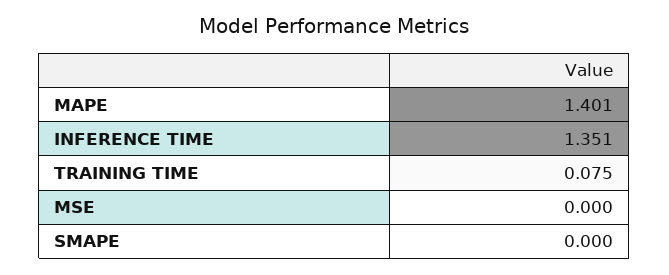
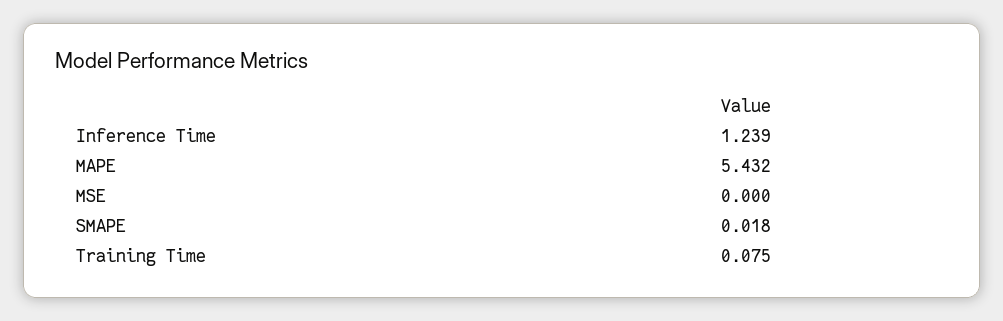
  {
-   "MAPE": 1.401,
+   "MAPE": 5.432,
-   "INFERENCE TIME": 1.351,
+   "INFERENCE TIME": 1.239,
    "TRAINING TIME": 0.075,
    "MSE": 0,
-   "SMAPE": 0
+   "SMAPE": 0.018
  }

